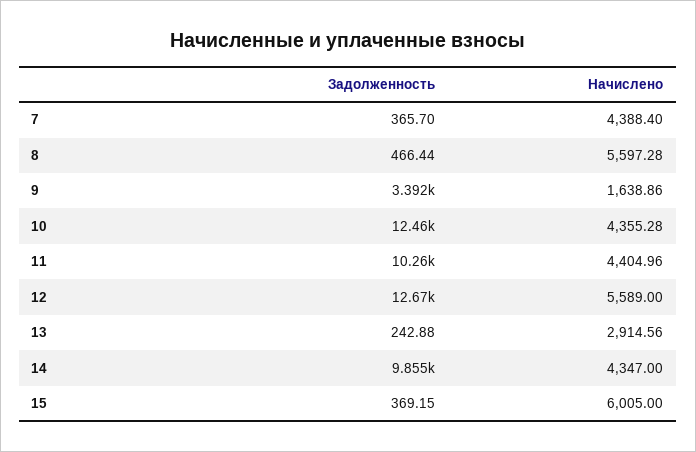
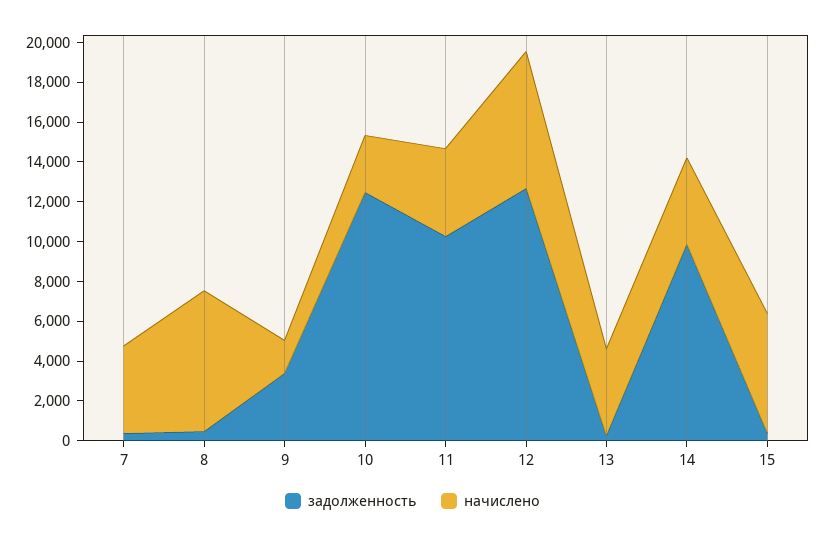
  {
    "Задолженность": {
      "7": 365.7,
      "8": 466.44,
      "9": 3392,
      "10": 12460,
      "11": 10260,
      "12": 12670,
      "13": 242.88,
      "14": 9855,
      "15": 369.15
    },
    "Начислено": {
      "7": 4388.4,
-     "8": 5597.28,
+     "8": 7000,
      "9": 1638.86,
-     "10": 4355.28,
+     "10": 3000,
      "11": 4404.96,
-     "12": 5589,
+     "12": 7000,
-     "13": 2914.56,
+     "13": 4500,
      "14": 4347,
      "15": 6005
    }
  }

